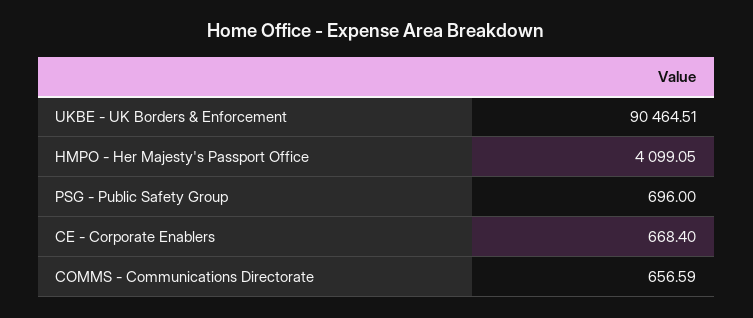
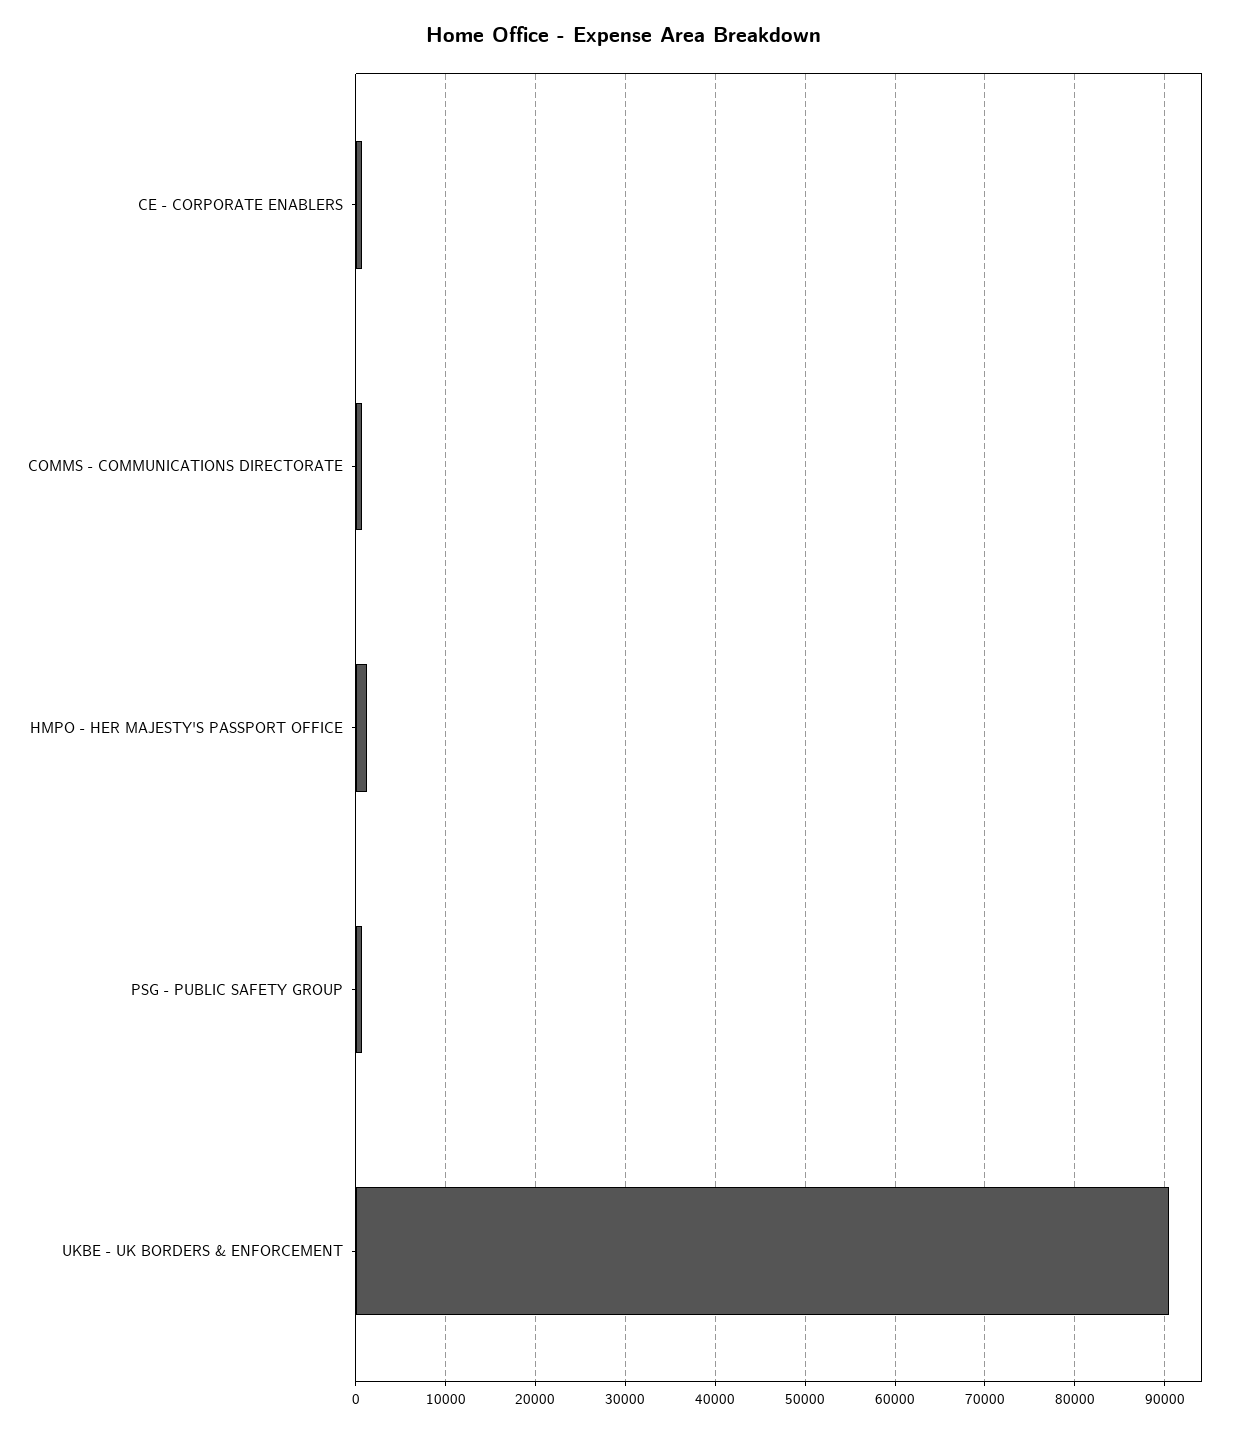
  {
    "UKBE - UK Borders & Enforcement": 90464.51,
-   "HMPO - Her Majesty's Passport Office": 4099.05,
+   "HMPO - Her Majesty's Passport Office": 1000,
    "PSG - Public Safety Group": 696,
    "CE - Corporate Enablers": 668.4,
    "COMMS - Communications Directorate": 656.59
  }

